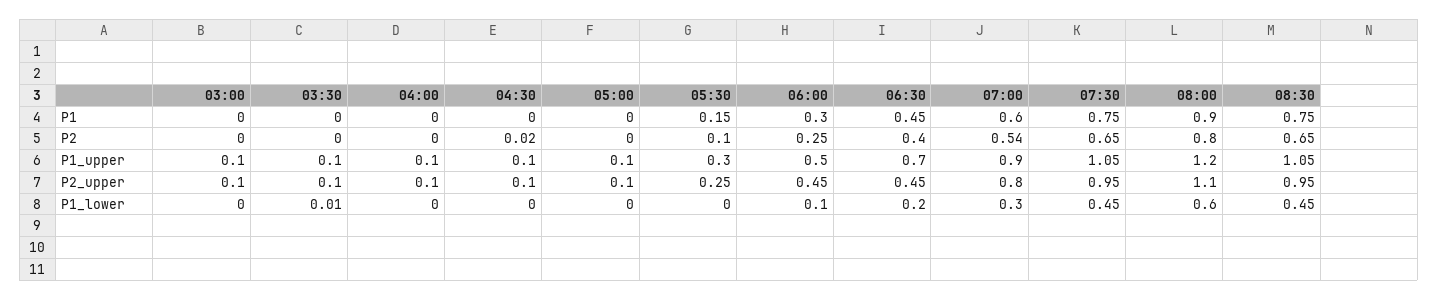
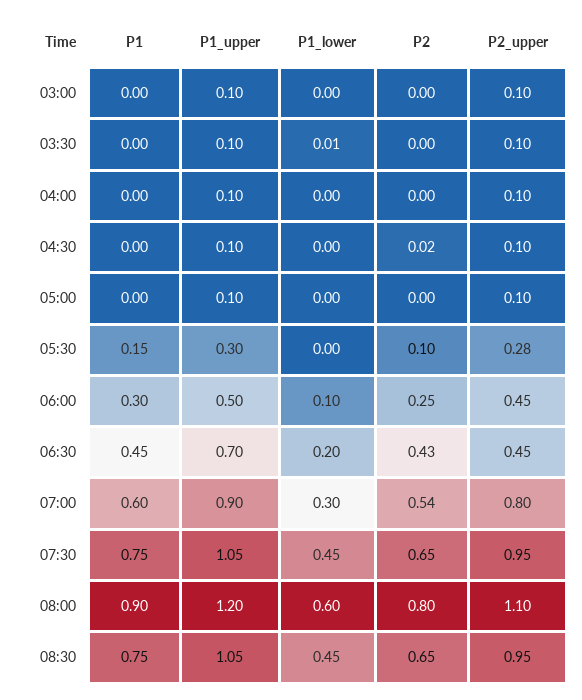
  {
    "03:00": {
      "P1": 0,
      "P2": 0,
      "P1_upper": 0.1,
      "P2_upper": 0.1,
      "P1_lower": 0
    },
    "03:30": {
      "P1": 0,
      "P2": 0,
      "P1_upper": 0.1,
      "P2_upper": 0.1,
      "P1_lower": 0.01
    },
    "04:00": {
      "P1": 0,
      "P2": 0,
      "P1_upper": 0.1,
      "P2_upper": 0.1,
      "P1_lower": 0
    },
    "04:30": {
      "P1": 0,
      "P2": 0.02,
      "P1_upper": 0.1,
      "P2_upper": 0.1,
      "P1_lower": 0
    },
    "05:00": {
      "P1": 0,
      "P2": 0,
      "P1_upper": 0.1,
      "P2_upper": 0.1,
      "P1_lower": 0
    },
    "05:30": {
      "P1": 0.15,
      "P2": 0.1,
      "P1_upper": 0.3,
-     "P2_upper": 0.25,
+     "P2_upper": 0.28,
      "P1_lower": 0
    },
    "06:00": {
      "P1": 0.3,
      "P2": 0.25,
      "P1_upper": 0.5,
      "P2_upper": 0.45,
      "P1_lower": 0.1
    },
    "06:30": {
      "P1": 0.45,
-     "P2": 0.4,
+     "P2": 0.43,
      "P1_upper": 0.7,
      "P2_upper": 0.45,
      "P1_lower": 0.2
    },
    "07:00": {
      "P1": 0.6,
      "P2": 0.54,
      "P1_upper": 0.9,
      "P2_upper": 0.8,
      "P1_lower": 0.3
    },
    "07:30": {
      "P1": 0.75,
      "P2": 0.65,
      "P1_upper": 1.05,
      "P2_upper": 0.95,
      "P1_lower": 0.45
    },
    "08:00": {
      "P1": 0.9,
      "P2": 0.8,
      "P1_upper": 1.2,
      "P2_upper": 1.1,
      "P1_lower": 0.6
    },
    "08:30": {
      "P1": 0.75,
      "P2": 0.65,
      "P1_upper": 1.05,
      "P2_upper": 0.95,
      "P1_lower": 0.45
    }
  }

